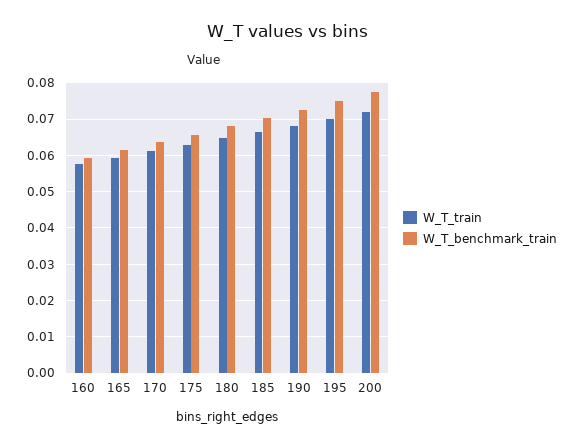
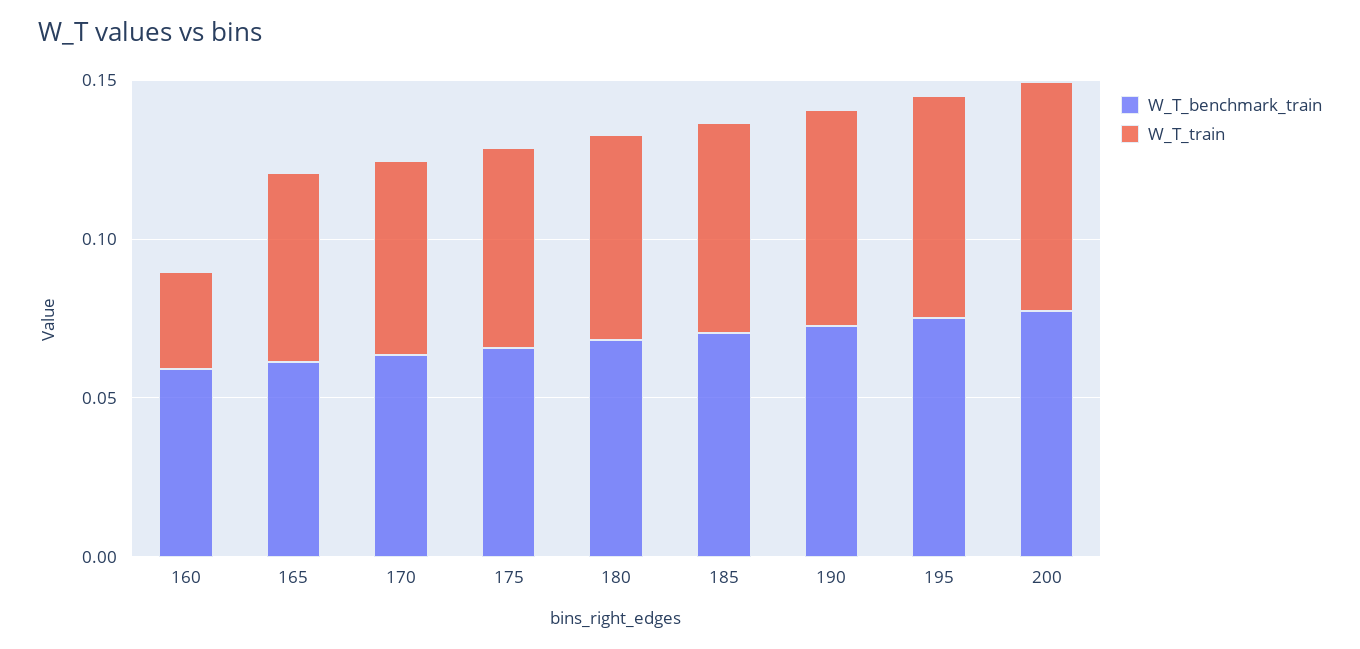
  {
    "W_T_train": {
-     "160": 0.058,
+     "160": 0.03,
      "165": 0.06,
      "170": 0.062,
      "175": 0.062,
      "180": 0.064,
      "185": 0.066,
      "190": 0.068,
      "195": 0.07,
      "200": 0.072
    },
    "W_T_benchmark_train": {
      "160": 0.06,
      "165": 0.062,
      "170": 0.064,
      "175": 0.066,
      "180": 0.068,
      "185": 0.07,
      "190": 0.072,
      "195": 0.076,
      "200": 0.078
    }
  }

